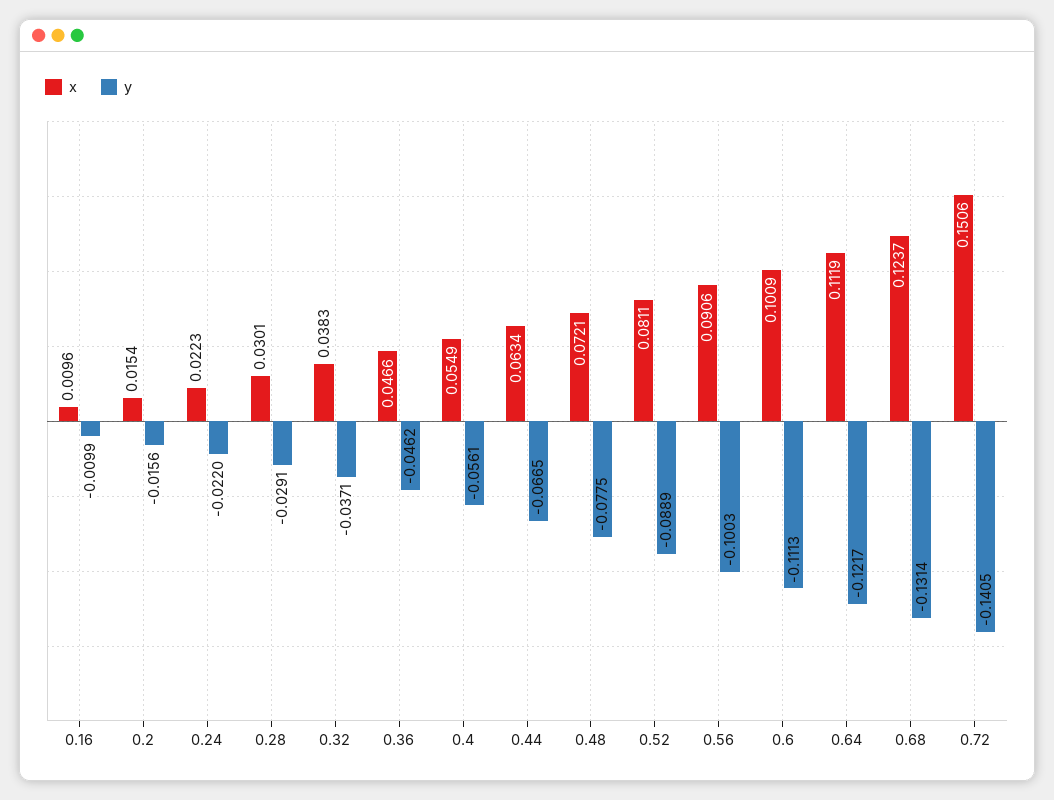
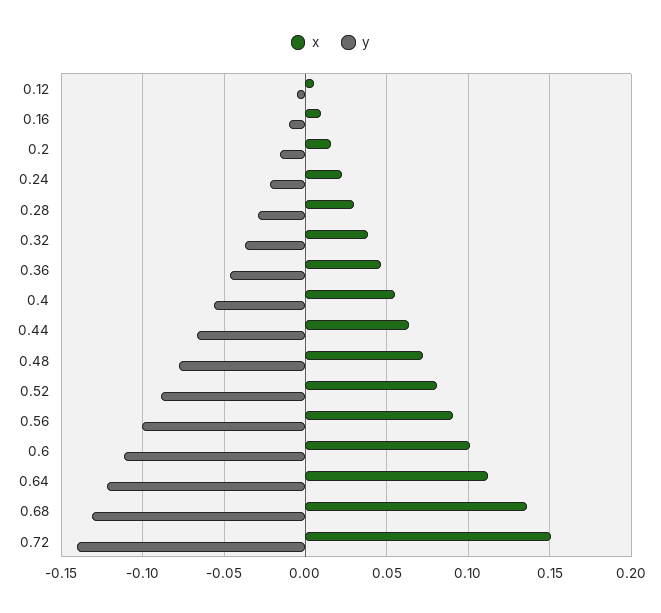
  {
    "x": {
      "0.16": 0.0096,
      "0.2": 0.0154,
      "0.24": 0.0223,
      "0.28": 0.0301,
      "0.32": 0.0383,
      "0.36": 0.0466,
      "0.4": 0.0549,
      "0.44": 0.0634,
      "0.48": 0.0721,
      "0.52": 0.0811,
      "0.56": 0.0906,
      "0.6": 0.1009,
      "0.64": 0.1119,
-     "0.68": 0.1237,
+     "0.68": 0.135,
-     "0.72": 0.1506
+     "0.72": 0.1506,
+     "0.12": 0.005
    },
    "y": {
      "0.16": -0.0099,
      "0.2": -0.0156,
      "0.24": -0.022,
      "0.28": -0.0291,
      "0.32": -0.0371,
      "0.36": -0.0462,
      "0.4": -0.0561,
      "0.44": -0.0665,
      "0.48": -0.0775,
      "0.52": -0.0889,
      "0.56": -0.1003,
      "0.6": -0.1113,
      "0.64": -0.1217,
      "0.68": -0.1314,
-     "0.72": -0.1405
+     "0.72": -0.1405,
+     "0.12": -0.005
    }
  }

